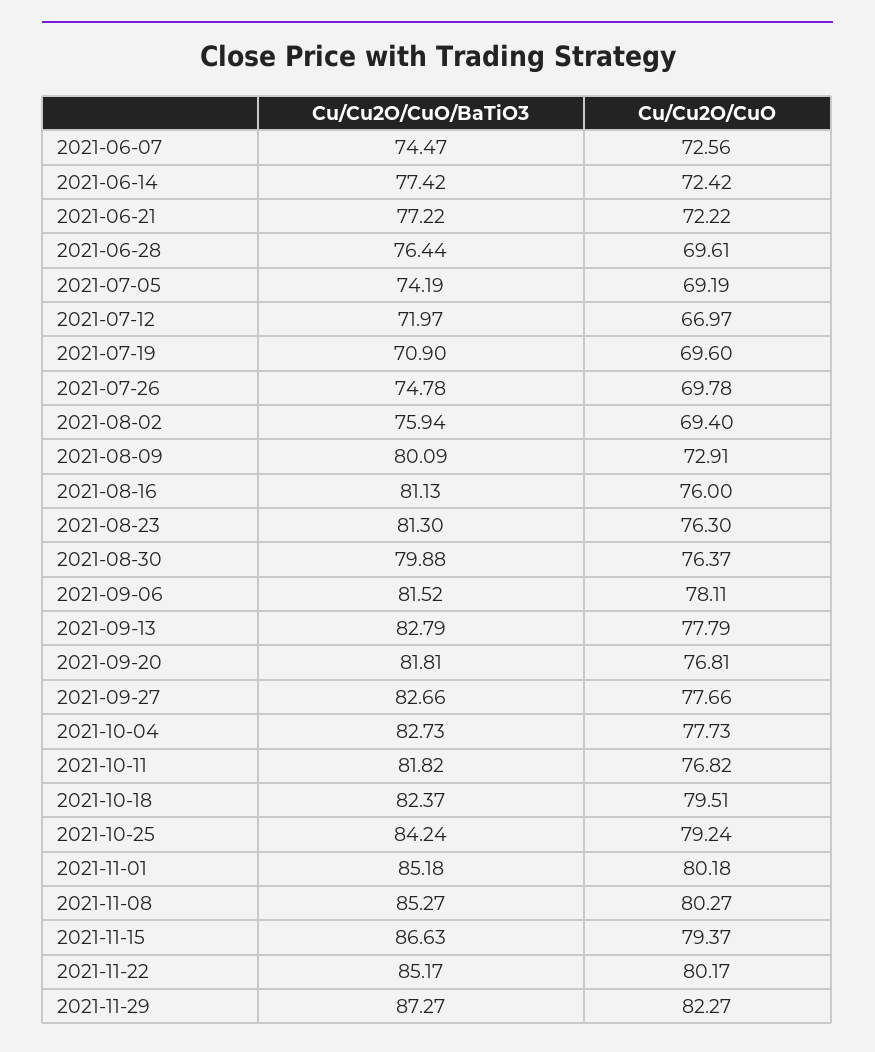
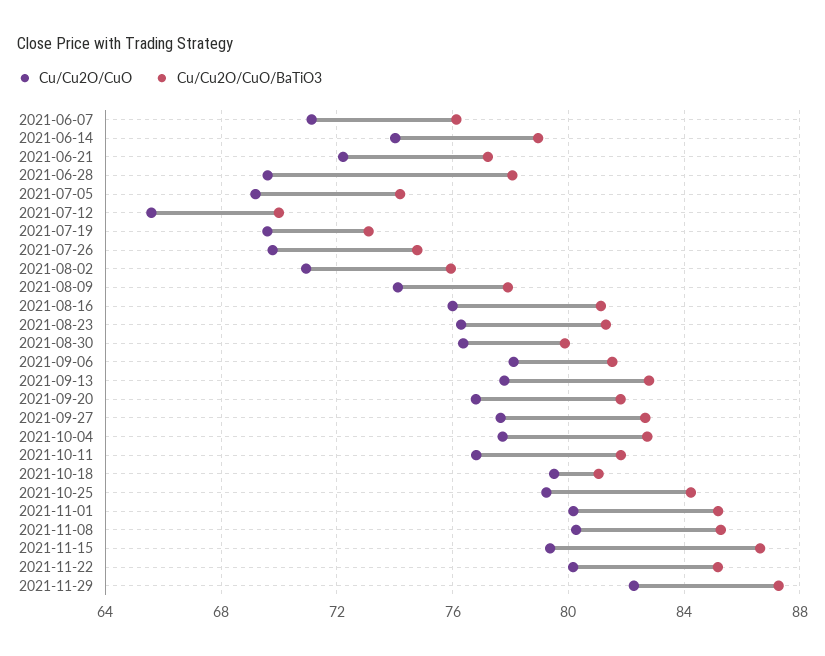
  {
    "Cu/Cu2O/CuO/BaTiO3": {
-     "2021-06-07": 74.47,
+     "2021-06-07": 76,
-     "2021-06-14": 77.42,
+     "2021-06-14": 79,
      "2021-06-21": 77.22,
-     "2021-06-28": 76.44,
+     "2021-06-28": 78,
      "2021-07-05": 74.19,
-     "2021-07-12": 71.97,
+     "2021-07-12": 70,
-     "2021-07-19": 70.9,
+     "2021-07-19": 73,
      "2021-07-26": 74.78,
      "2021-08-02": 75.94,
-     "2021-08-09": 80.09,
+     "2021-08-09": 78,
      "2021-08-16": 81.13,
      "2021-08-23": 81.3,
      "2021-08-30": 79.88,
      "2021-09-06": 81.52,
      "2021-09-13": 82.79,
      "2021-09-20": 81.81,
      "2021-09-27": 82.66,
      "2021-10-04": 82.73,
      "2021-10-11": 81.82,
-     "2021-10-18": 82.37,
+     "2021-10-18": 81,
      "2021-10-25": 84.24,
      "2021-11-01": 85.18,
      "2021-11-08": 85.27,
      "2021-11-15": 86.63,
      "2021-11-22": 85.17,
      "2021-11-29": 87.27
    },
    "Cu/Cu2O/CuO": {
-     "2021-06-07": 72.56,
+     "2021-06-07": 71,
-     "2021-06-14": 72.42,
+     "2021-06-14": 74,
      "2021-06-21": 72.22,
      "2021-06-28": 69.61,
      "2021-07-05": 69.19,
-     "2021-07-12": 66.97,
+     "2021-07-12": 65.5,
      "2021-07-19": 69.6,
      "2021-07-26": 69.78,
-     "2021-08-02": 69.4,
+     "2021-08-02": 71,
-     "2021-08-09": 72.91,
+     "2021-08-09": 74,
      "2021-08-16": 76,
      "2021-08-23": 76.3,
      "2021-08-30": 76.37,
      "2021-09-06": 78.11,
      "2021-09-13": 77.79,
      "2021-09-20": 76.81,
      "2021-09-27": 77.66,
      "2021-10-04": 77.73,
      "2021-10-11": 76.82,
      "2021-10-18": 79.51,
      "2021-10-25": 79.24,
      "2021-11-01": 80.18,
      "2021-11-08": 80.27,
      "2021-11-15": 79.37,
      "2021-11-22": 80.17,
      "2021-11-29": 82.27
    }
  }

